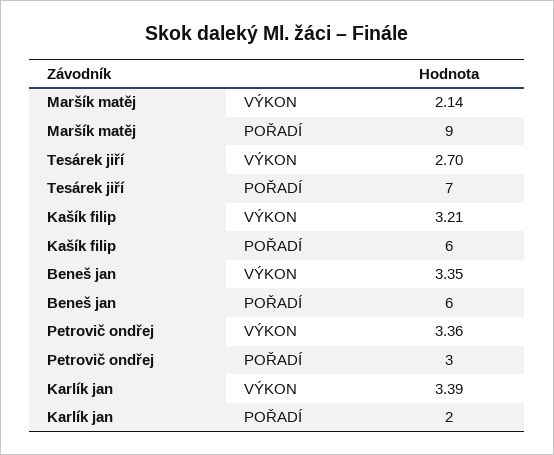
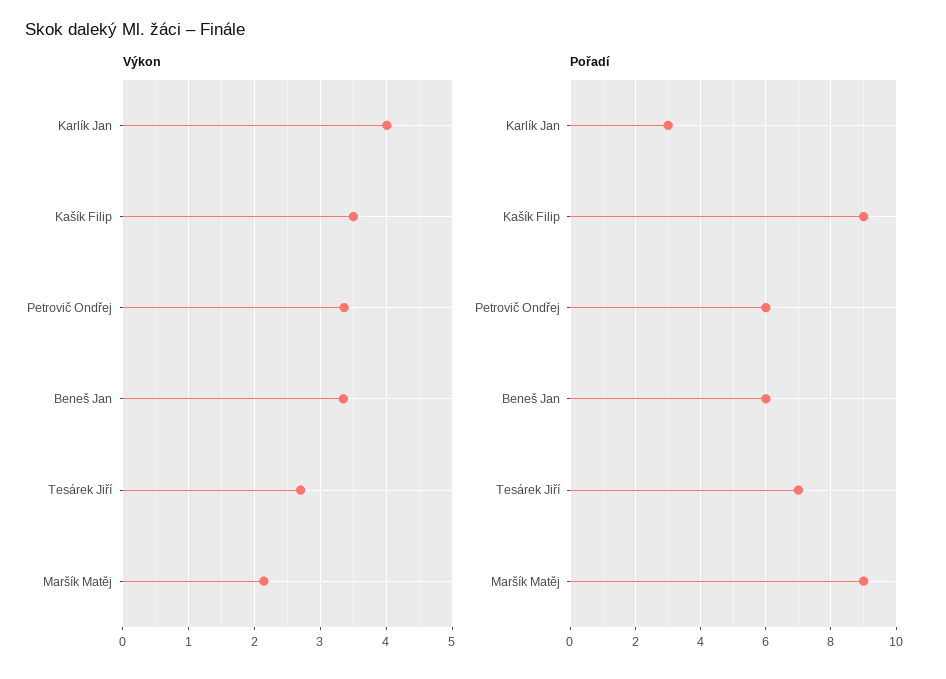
  {
    "VÝKON": {
      "Maršík matěj": 2.14,
      "Tesárek jiří": 2.7,
-     "Kašík filip": 3.21,
+     "Kašík filip": 3.5,
      "Beneš jan": 3.35,
      "Petrovič ondřej": 3.36,
-     "Karlík jan": 3.39
+     "Karlík jan": 4
    },
    "POŘADÍ": {
      "Maršík matěj": 9,
      "Tesárek jiří": 7,
-     "Kašík filip": 6,
+     "Kašík filip": 9,
      "Beneš jan": 6,
-     "Petrovič ondřej": 3,
+     "Petrovič ondřej": 6,
-     "Karlík jan": 2
+     "Karlík jan": 3
    }
  }

